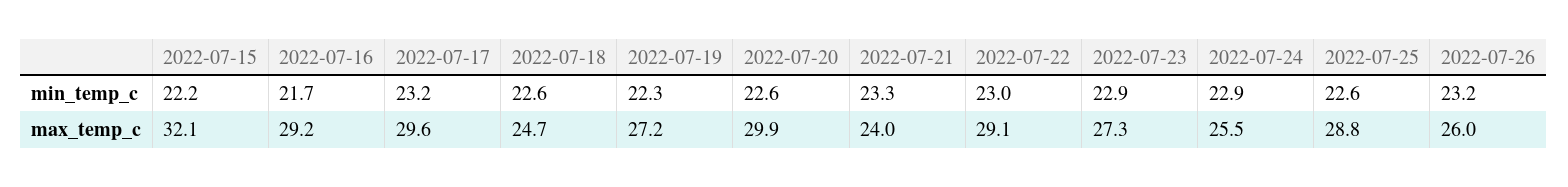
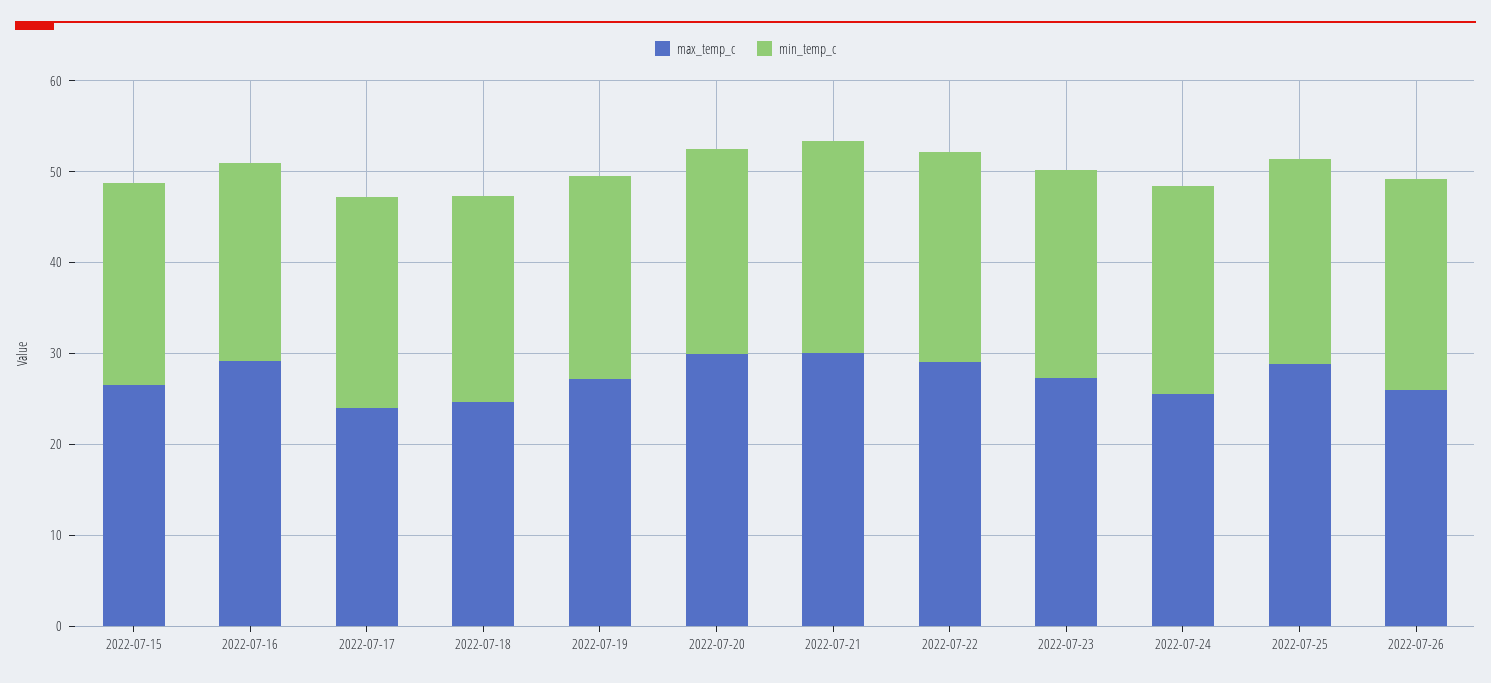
  {
    "min_temp_c": {
      "2022-07-15": 22.2,
      "2022-07-16": 21.7,
      "2022-07-17": 23.2,
      "2022-07-18": 22.6,
      "2022-07-19": 22.3,
      "2022-07-20": 22.6,
      "2022-07-21": 23.3,
      "2022-07-22": 23,
      "2022-07-23": 22.9,
      "2022-07-24": 22.9,
      "2022-07-25": 22.6,
      "2022-07-26": 23.2
    },
    "max_temp_c": {
-     "2022-07-15": 32.1,
+     "2022-07-15": 26,
      "2022-07-16": 29.2,
-     "2022-07-17": 29.6,
+     "2022-07-17": 24,
      "2022-07-18": 24.7,
      "2022-07-19": 27.2,
      "2022-07-20": 29.9,
-     "2022-07-21": 24,
+     "2022-07-21": 30,
      "2022-07-22": 29.1,
      "2022-07-23": 27.3,
      "2022-07-24": 25.5,
      "2022-07-25": 28.8,
      "2022-07-26": 26
    }
  }

